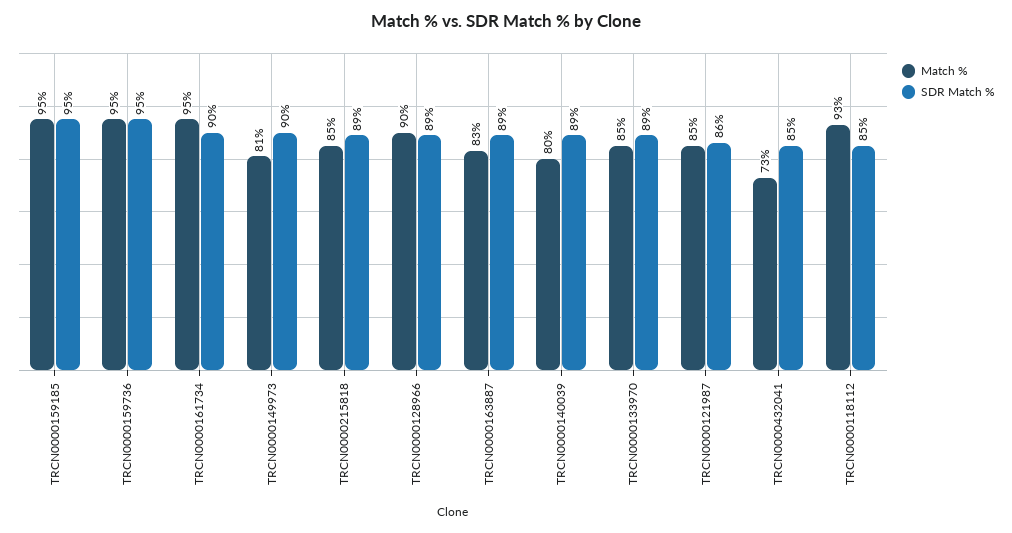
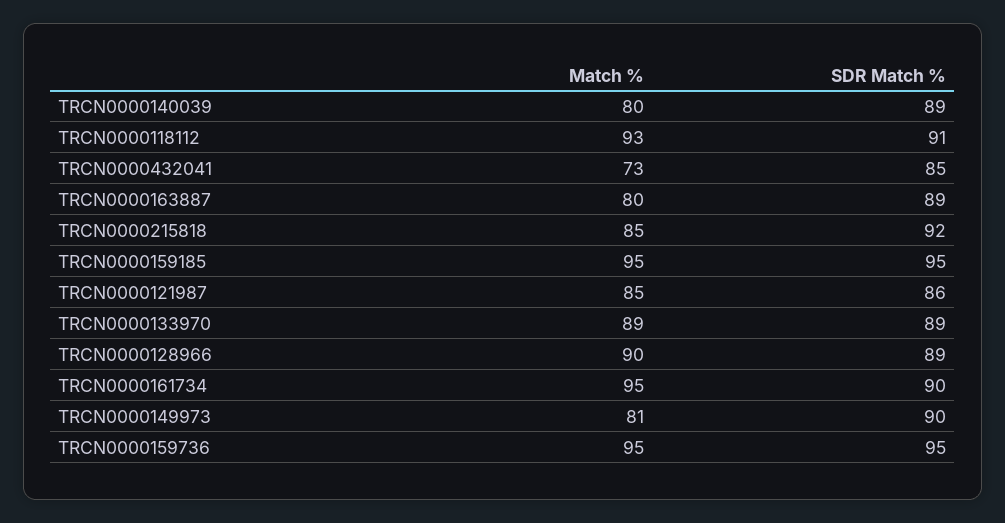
  {
    "Match %": {
      "TRCN0000159185": 95,
      "TRCN0000159736": 95,
      "TRCN0000161734": 95,
      "TRCN0000149973": 81,
      "TRCN0000215818": 85,
      "TRCN0000128966": 90,
-     "TRCN0000163887": 83,
+     "TRCN0000163887": 80,
      "TRCN0000140039": 80,
-     "TRCN0000133970": 85,
+     "TRCN0000133970": 89,
      "TRCN0000121987": 85,
      "TRCN0000432041": 73,
      "TRCN0000118112": 93
    },
    "SDR Match %": {
      "TRCN0000159185": 95,
      "TRCN0000159736": 95,
      "TRCN0000161734": 90,
      "TRCN0000149973": 90,
-     "TRCN0000215818": 89,
+     "TRCN0000215818": 92,
      "TRCN0000128966": 89,
      "TRCN0000163887": 89,
      "TRCN0000140039": 89,
      "TRCN0000133970": 89,
      "TRCN0000121987": 86,
      "TRCN0000432041": 85,
-     "TRCN0000118112": 85
+     "TRCN0000118112": 91
    }
  }

